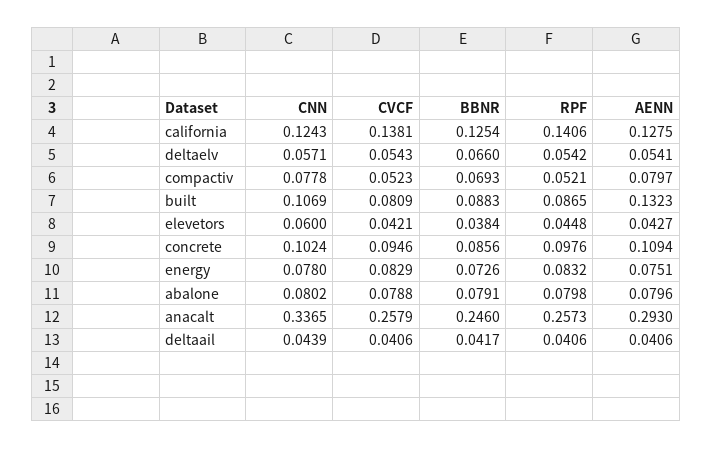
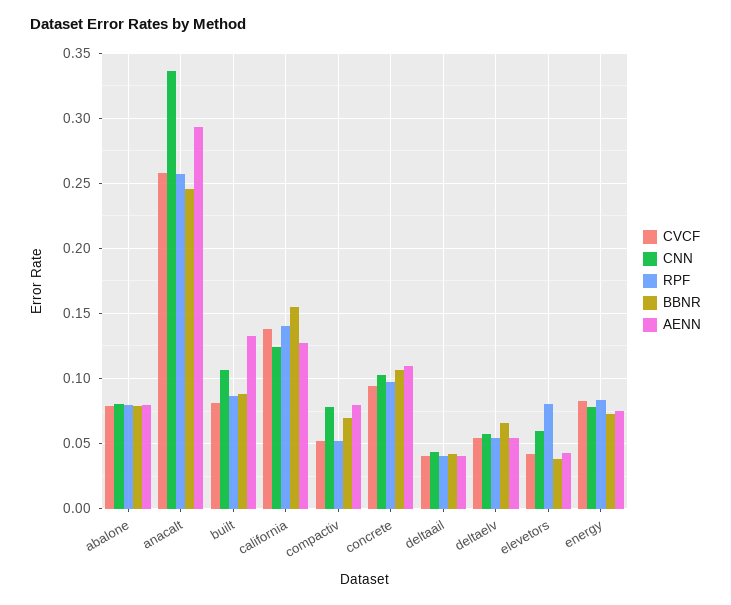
  {
    "CNN": {
      "california": 0.1243,
      "deltaelv": 0.0571,
      "compactiv": 0.0778,
      "built": 0.1069,
      "elevetors": 0.06,
      "concrete": 0.1024,
      "energy": 0.078,
      "abalone": 0.0802,
      "anacalt": 0.3365,
      "deltaail": 0.0439
    },
    "CVCF": {
      "california": 0.1381,
      "deltaelv": 0.0543,
      "compactiv": 0.0523,
      "built": 0.0809,
      "elevetors": 0.0421,
      "concrete": 0.0946,
      "energy": 0.0829,
      "abalone": 0.0788,
      "anacalt": 0.2579,
      "deltaail": 0.0406
    },
    "BBNR": {
-     "california": 0.1254,
+     "california": 0.155,
      "deltaelv": 0.066,
      "compactiv": 0.0693,
      "built": 0.0883,
      "elevetors": 0.0384,
-     "concrete": 0.0856,
+     "concrete": 0.105,
      "energy": 0.0726,
      "abalone": 0.0791,
      "anacalt": 0.246,
      "deltaail": 0.0417
    },
    "RPF": {
      "california": 0.1406,
      "deltaelv": 0.0542,
      "compactiv": 0.0521,
      "built": 0.0865,
-     "elevetors": 0.0448,
+     "elevetors": 0.08,
      "concrete": 0.0976,
      "energy": 0.0832,
      "abalone": 0.0798,
      "anacalt": 0.2573,
      "deltaail": 0.0406
    },
    "AENN": {
      "california": 0.1275,
      "deltaelv": 0.0541,
      "compactiv": 0.0797,
      "built": 0.1323,
      "elevetors": 0.0427,
      "concrete": 0.1094,
      "energy": 0.0751,
      "abalone": 0.0796,
      "anacalt": 0.293,
      "deltaail": 0.0406
    }
  }

